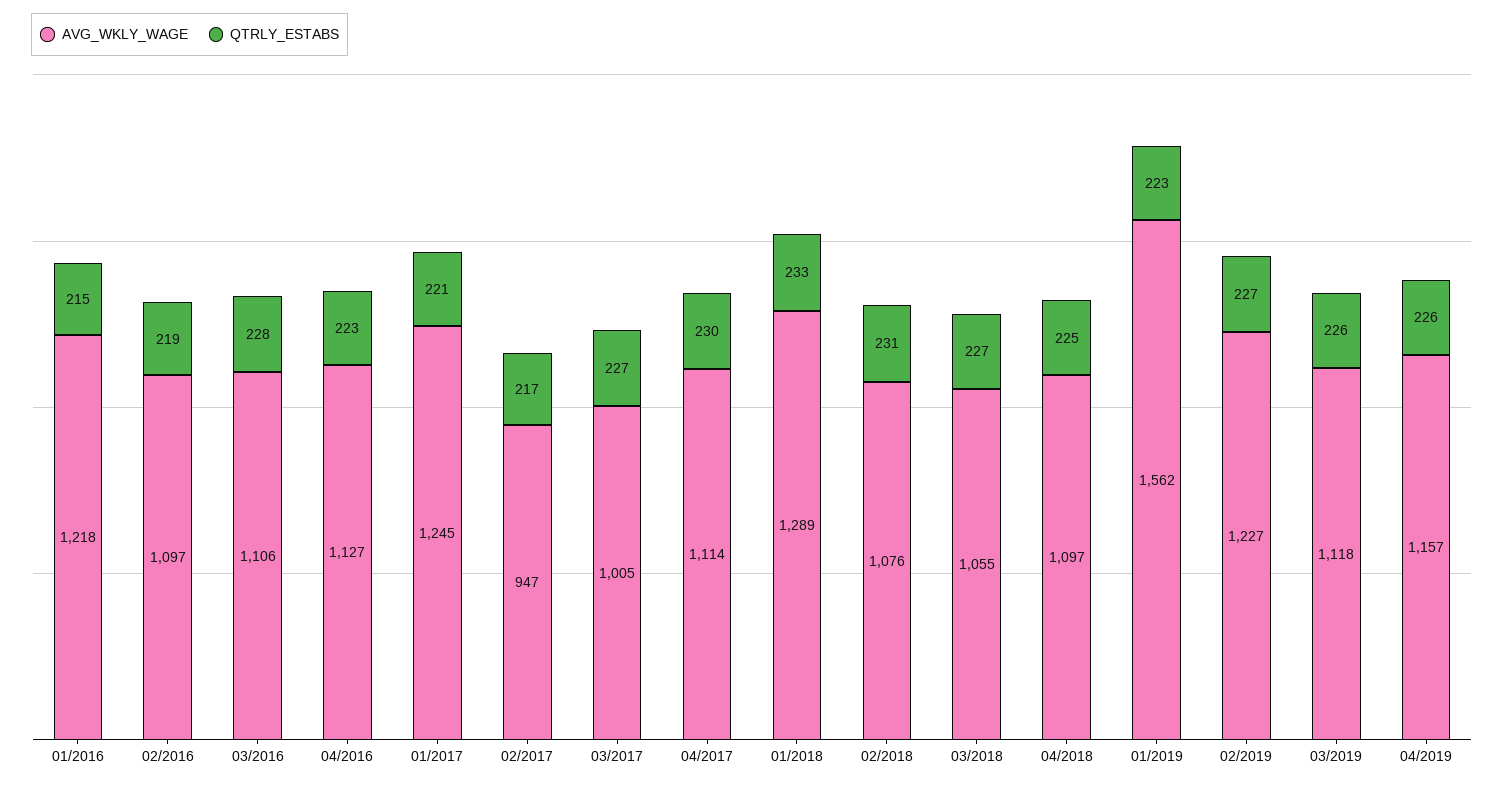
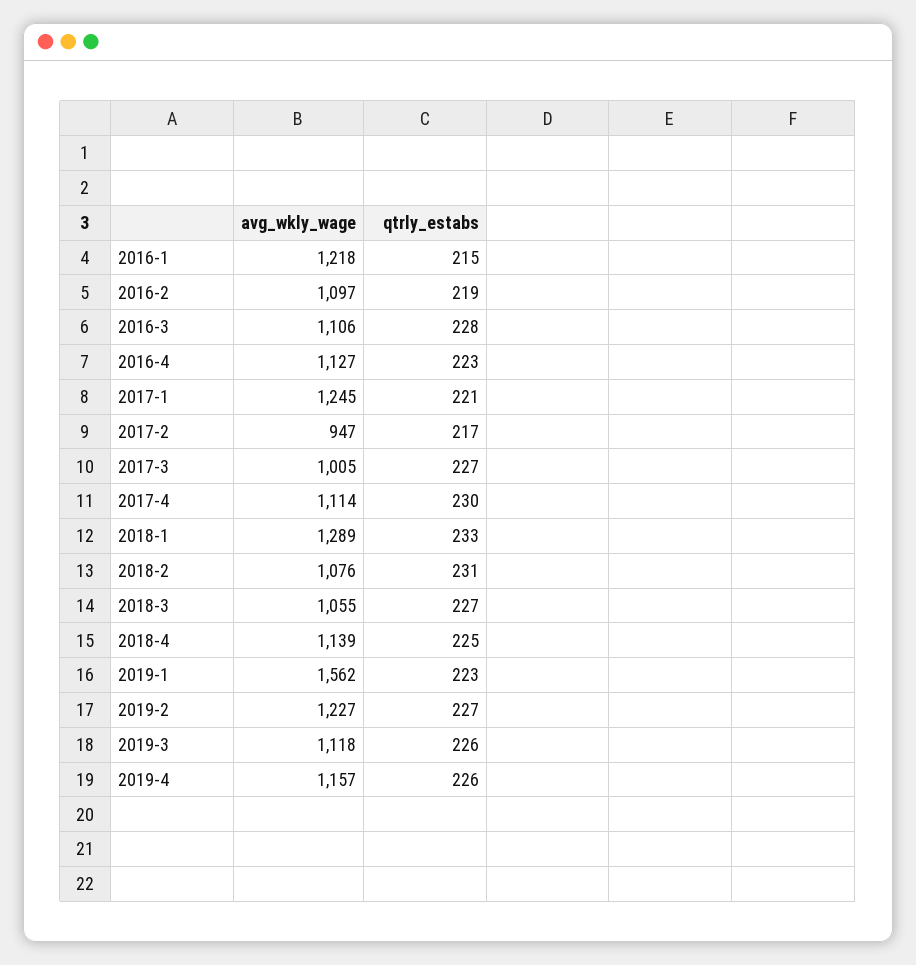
  {
    "AVG_WKLY_WAGE": {
      "01/2016": 1218,
      "02/2016": 1097,
      "03/2016": 1106,
      "04/2016": 1127,
      "01/2017": 1245,
      "02/2017": 947,
      "03/2017": 1005,
      "04/2017": 1114,
      "01/2018": 1289,
      "02/2018": 1076,
      "03/2018": 1055,
-     "04/2018": 1097,
+     "04/2018": 1139,
      "01/2019": 1562,
      "02/2019": 1227,
      "03/2019": 1118,
      "04/2019": 1157
    },
    "QTRLY_ESTABS": {
      "01/2016": 215,
      "02/2016": 219,
      "03/2016": 228,
      "04/2016": 223,
      "01/2017": 221,
      "02/2017": 217,
      "03/2017": 227,
      "04/2017": 230,
      "01/2018": 233,
      "02/2018": 231,
      "03/2018": 227,
      "04/2018": 225,
      "01/2019": 223,
      "02/2019": 227,
      "03/2019": 226,
      "04/2019": 226
    }
  }

